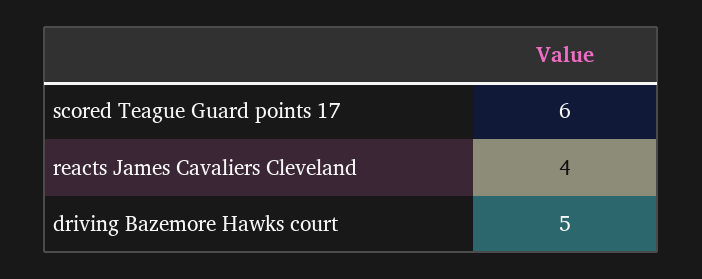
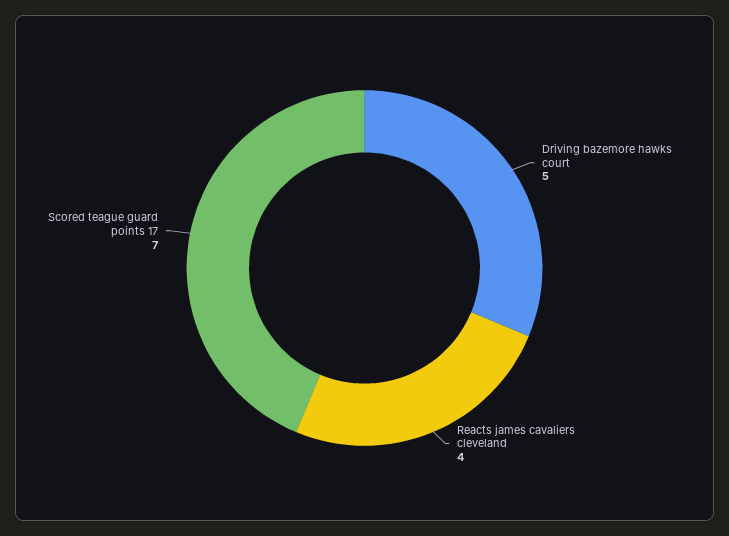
  {
-   "scored Teague Guard points 17": 6,
+   "scored Teague Guard points 17": 7,
    "reacts James Cavaliers Cleveland": 4,
    "driving Bazemore Hawks court": 5
  }

